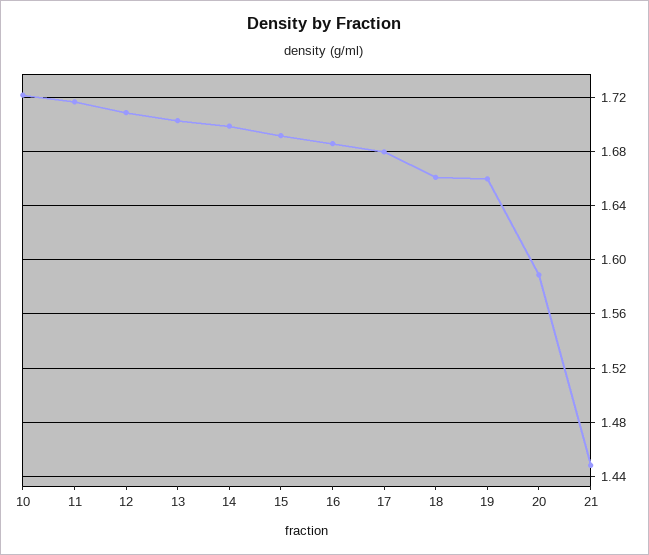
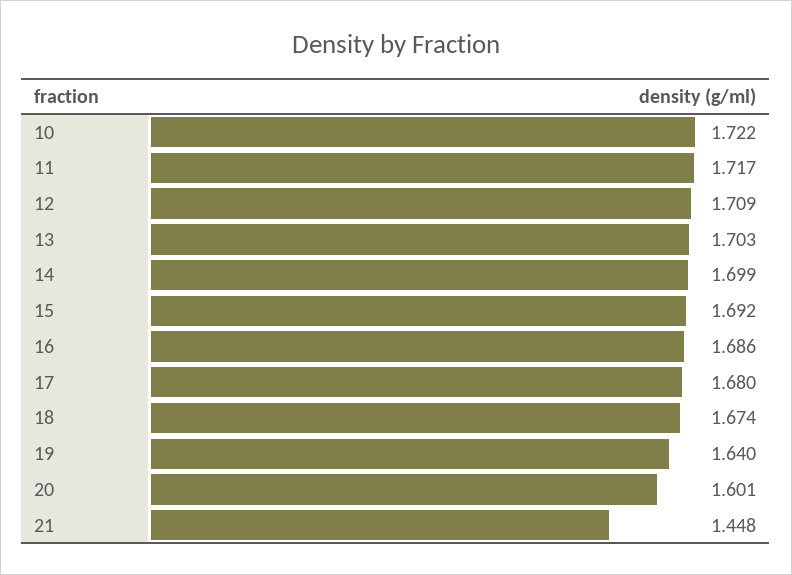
  {
    "10": 1.722,
    "11": 1.717,
    "12": 1.709,
    "13": 1.703,
    "14": 1.699,
    "15": 1.692,
    "16": 1.686,
    "17": 1.68,
-   "18": 1.66,
+   "18": 1.674,
-   "19": 1.66,
+   "19": 1.64,
-   "20": 1.59,
+   "20": 1.601,
    "21": 1.448
  }

